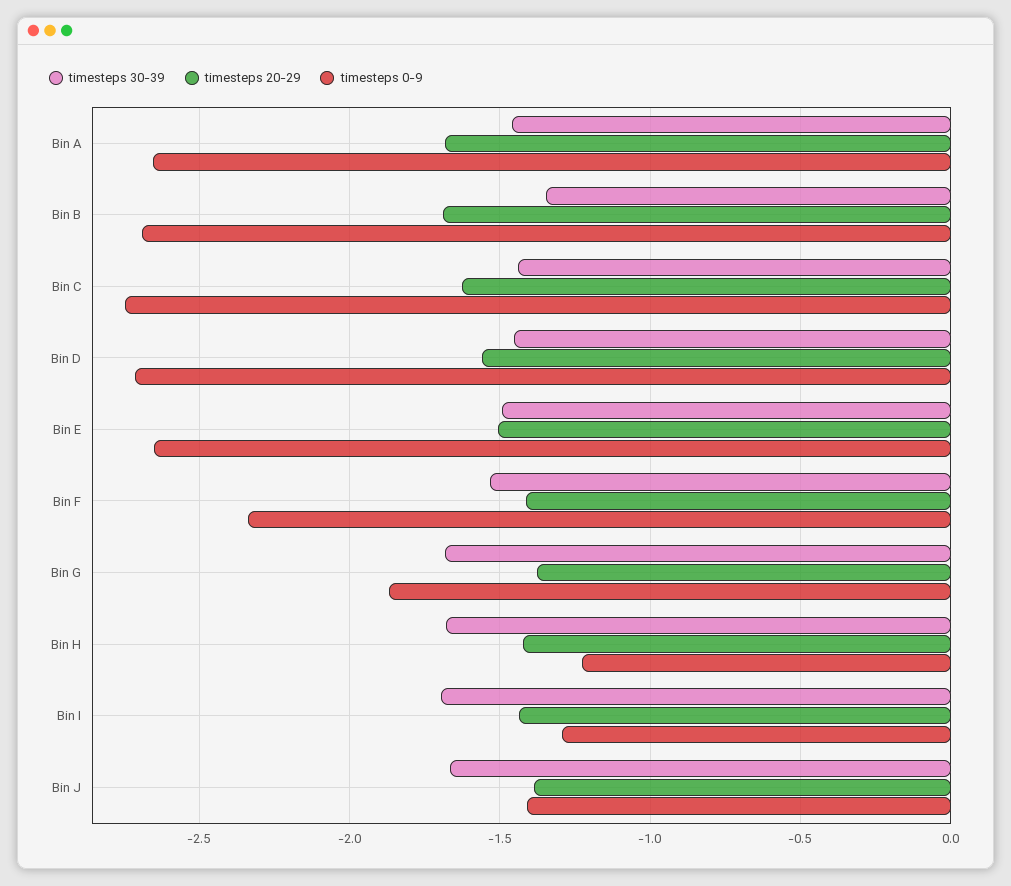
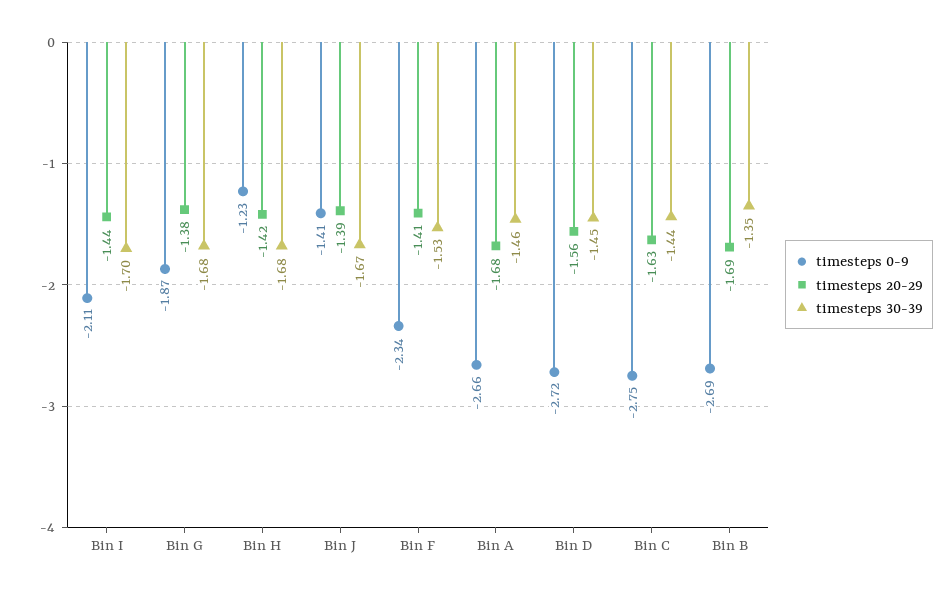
  {
    "timesteps 30-39": {
      "Bin A": -1.46,
      "Bin B": -1.35,
      "Bin C": -1.44,
      "Bin D": -1.45,
-     "Bin E": -1.5,
      "Bin F": -1.53,
      "Bin G": -1.68,
      "Bin H": -1.68,
      "Bin I": -1.7,
      "Bin J": -1.67
    },
    "timesteps 20-29": {
      "Bin A": -1.68,
      "Bin B": -1.69,
      "Bin C": -1.63,
      "Bin D": -1.56,
-     "Bin E": -1.5,
      "Bin F": -1.41,
      "Bin G": -1.38,
      "Bin H": -1.42,
      "Bin I": -1.44,
      "Bin J": -1.39
    },
    "timesteps 0-9": {
      "Bin A": -2.66,
      "Bin B": -2.69,
      "Bin C": -2.75,
      "Bin D": -2.72,
-     "Bin E": -2.65,
      "Bin F": -2.34,
      "Bin G": -1.87,
      "Bin H": -1.23,
-     "Bin I": -1.3,
+     "Bin I": -2.11,
      "Bin J": -1.41
    }
  }

